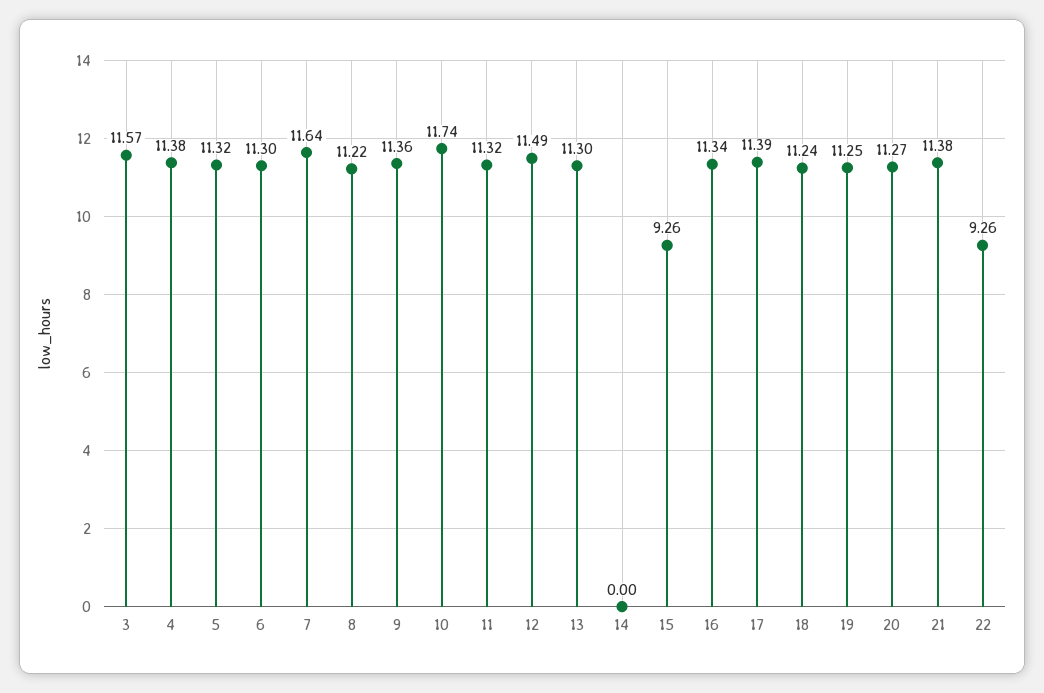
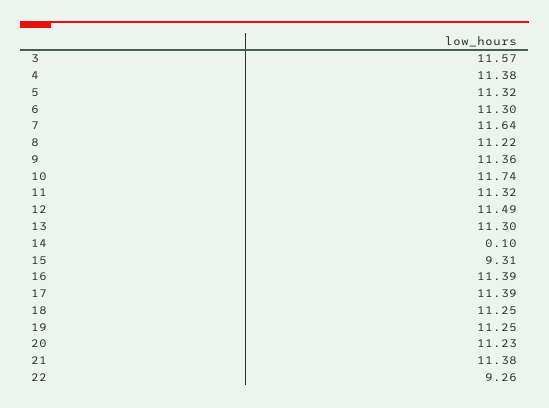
  {
    "3": 11.57,
    "4": 11.38,
    "5": 11.32,
    "6": 11.3,
    "7": 11.64,
    "8": 11.22,
    "9": 11.36,
    "10": 11.74,
    "11": 11.32,
    "12": 11.49,
    "13": 11.3,
-   "14": 0,
+   "14": 0.1,
-   "15": 9.26,
+   "15": 9.31,
-   "16": 11.34,
+   "16": 11.39,
    "17": 11.39,
-   "18": 11.24,
+   "18": 11.25,
    "19": 11.25,
-   "20": 11.27,
+   "20": 11.23,
    "21": 11.38,
    "22": 9.26
  }

